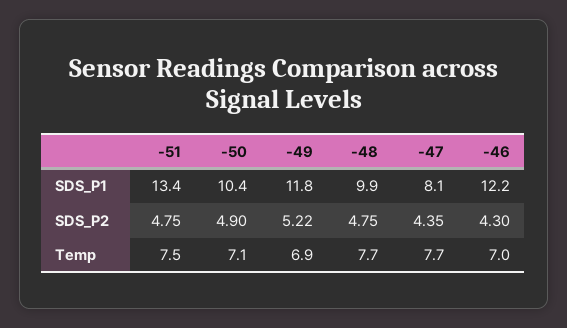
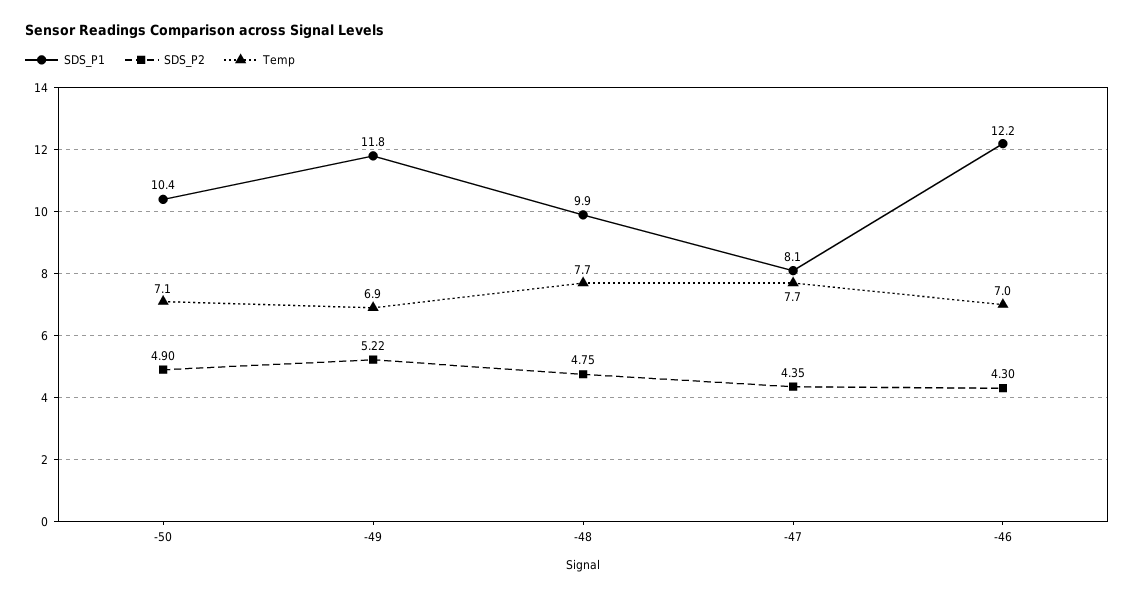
  {
    "SDS_P1": {
-     "-51": 13.4,
      "-50": 10.4,
      "-49": 11.8,
      "-48": 9.9,
      "-47": 8.1,
      "-46": 12.2
    },
    "SDS_P2": {
-     "-51": 4.75,
      "-50": 4.9,
      "-49": 5.22,
      "-48": 4.75,
      "-47": 4.35,
      "-46": 4.3
    },
    "Temp": {
-     "-51": 7.5,
      "-50": 7.1,
      "-49": 6.9,
      "-48": 7.7,
      "-47": 7.7,
      "-46": 7
    }
  }

